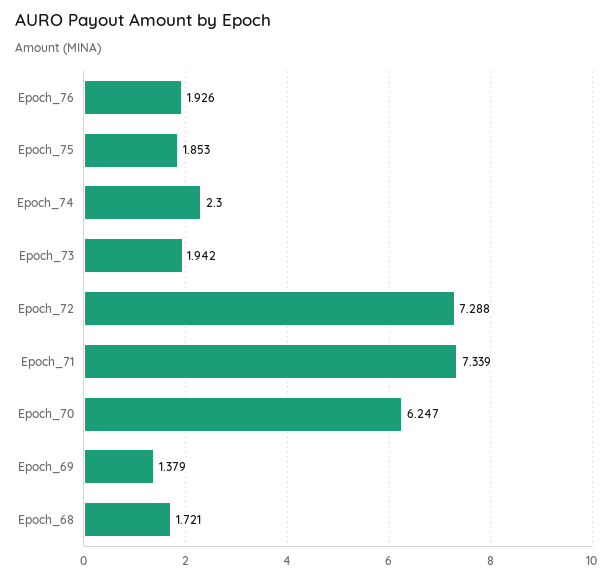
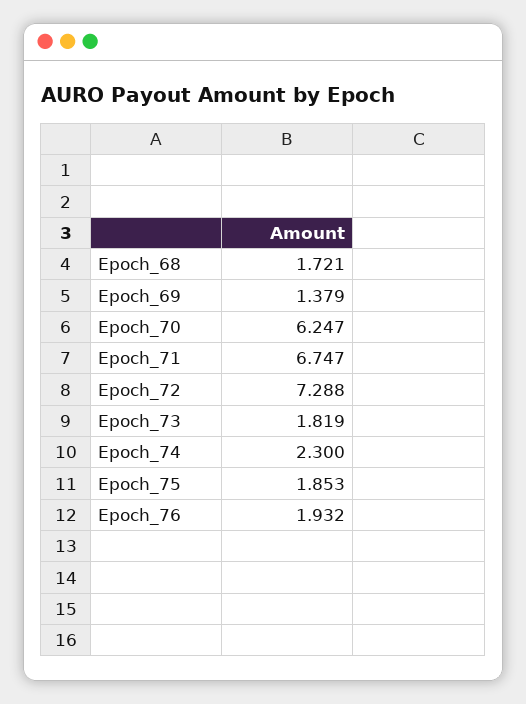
  {
-   "Epoch_76": 1.926,
+   "Epoch_76": 1.932,
    "Epoch_75": 1.853,
    "Epoch_74": 2.3,
-   "Epoch_73": 1.942,
+   "Epoch_73": 1.819,
    "Epoch_72": 7.288,
-   "Epoch_71": 7.339,
+   "Epoch_71": 6.747,
    "Epoch_70": 6.247,
    "Epoch_69": 1.379,
    "Epoch_68": 1.721
  }

